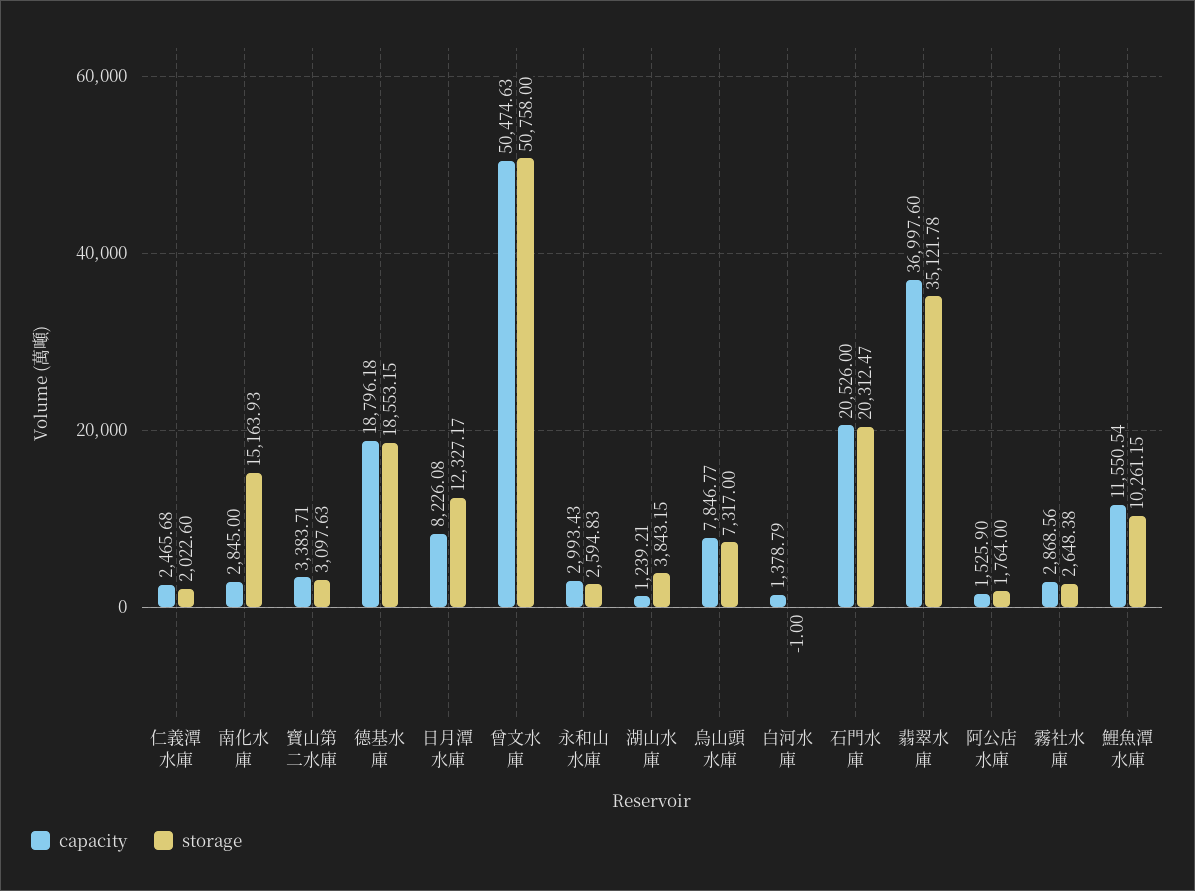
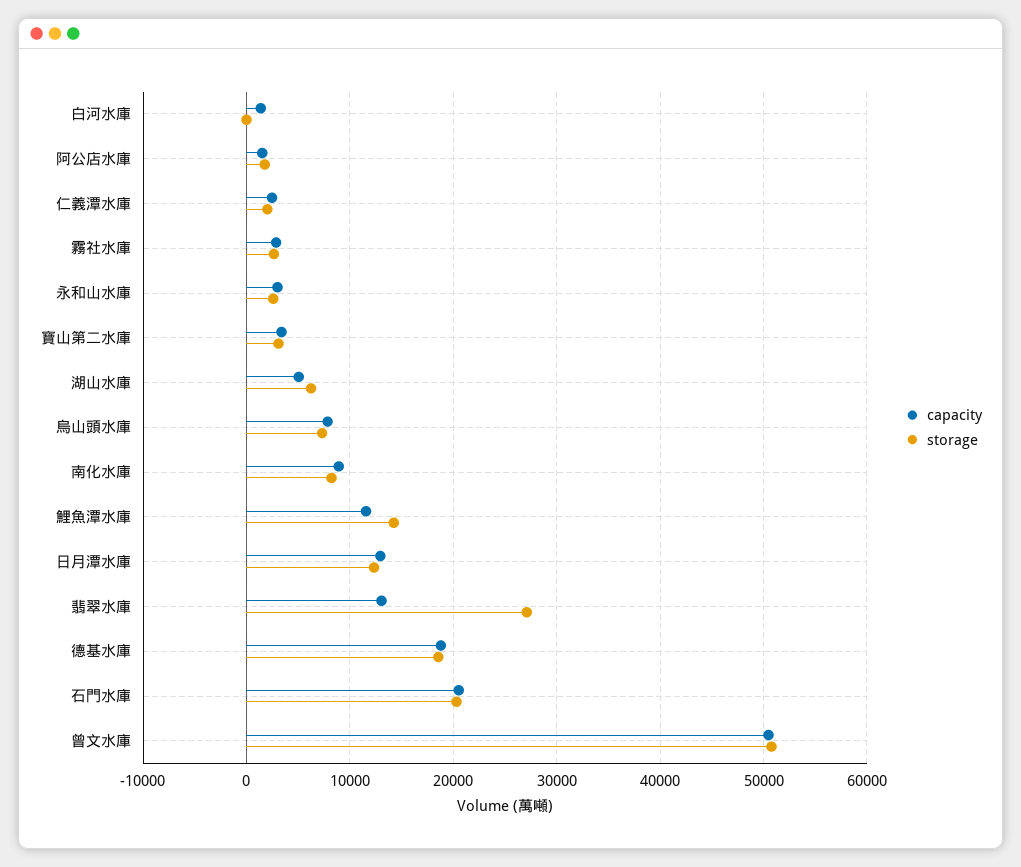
  {
    "capacity": {
      "仁義潭水庫": 2465.68,
-     "南化水庫": 2845,
+     "南化水庫": 9000,
      "寶山第二水庫": 3383.71,
      "德基水庫": 18796.18,
-     "日月潭水庫": 8226.08,
+     "日月潭水庫": 13000,
      "曾文水庫": 50474.63,
      "永和山水庫": 2993.43,
-     "湖山水庫": 1239.21,
+     "湖山水庫": 5000,
      "烏山頭水庫": 7846.77,
      "白河水庫": 1378.79,
      "石門水庫": 20526,
-     "翡翠水庫": 36997.6,
+     "翡翠水庫": 13000,
      "阿公店水庫": 1525.9,
      "霧社水庫": 2868.56,
      "鯉魚潭水庫": 11550.54
    },
    "storage": {
      "仁義潭水庫": 2022.6,
-     "南化水庫": 15163.93,
+     "南化水庫": 8000,
      "寶山第二水庫": 3097.63,
      "德基水庫": 18553.15,
      "日月潭水庫": 12327.17,
      "曾文水庫": 50758,
      "永和山水庫": 2594.83,
-     "湖山水庫": 3843.15,
+     "湖山水庫": 6000,
      "烏山頭水庫": 7317,
      "白河水庫": -1,
      "石門水庫": 20312.47,
-     "翡翠水庫": 35121.78,
+     "翡翠水庫": 27000,
      "阿公店水庫": 1764,
      "霧社水庫": 2648.38,
-     "鯉魚潭水庫": 10261.15
+     "鯉魚潭水庫": 14000
    }
  }

